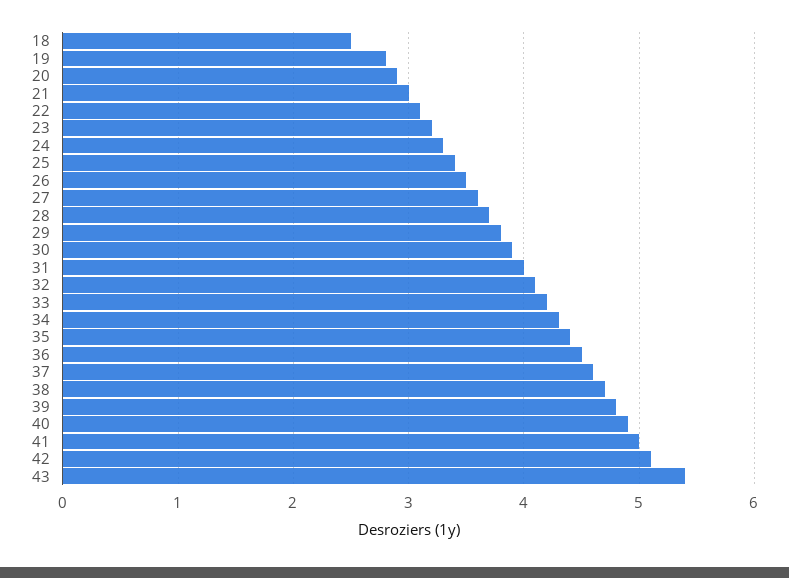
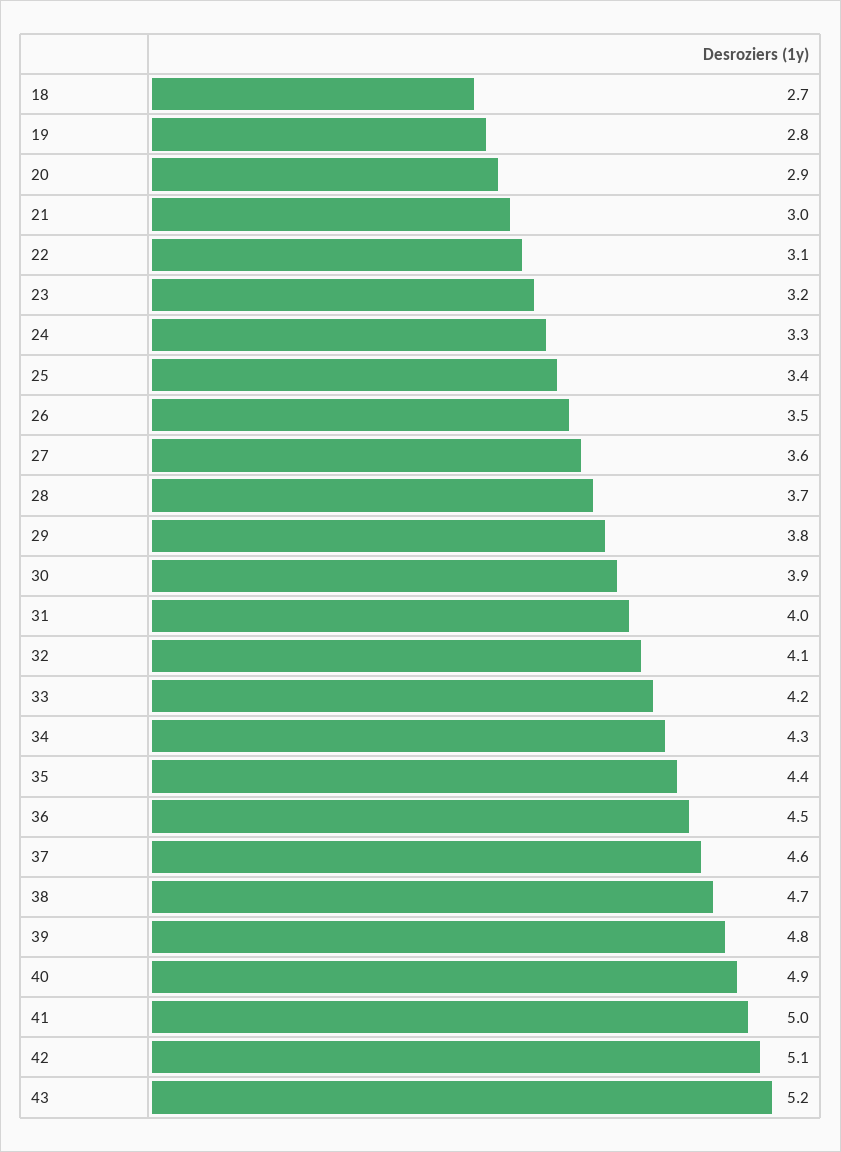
  {
-   "18": 2.5,
+   "18": 2.7,
    "19": 2.8,
    "20": 2.9,
    "21": 3,
    "22": 3.1,
    "23": 3.2,
    "24": 3.3,
    "25": 3.4,
    "26": 3.5,
    "27": 3.6,
    "28": 3.7,
    "29": 3.8,
    "30": 3.9,
    "31": 4,
    "32": 4.1,
    "33": 4.2,
    "34": 4.3,
    "35": 4.4,
    "36": 4.5,
    "37": 4.6,
    "38": 4.7,
    "39": 4.8,
    "40": 4.9,
    "41": 5,
    "42": 5.1,
-   "43": 5.4
+   "43": 5.2
  }

